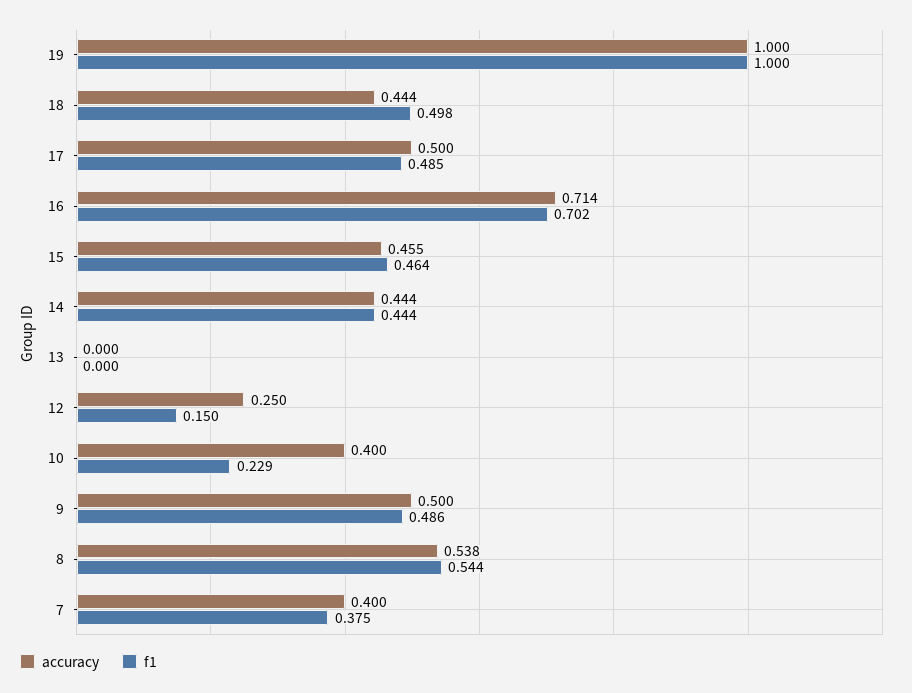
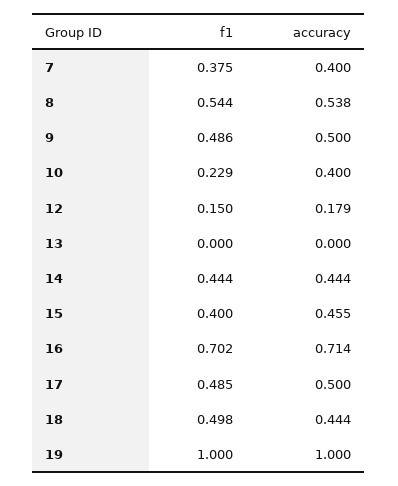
  {
    "accuracy": {
      "19": 1,
      "18": 0.444,
      "17": 0.5,
      "16": 0.714,
      "15": 0.455,
      "14": 0.444,
      "13": 0,
-     "12": 0.25,
+     "12": 0.179,
      "10": 0.4,
      "9": 0.5,
      "8": 0.538,
      "7": 0.4
    },
    "f1": {
      "19": 1,
      "18": 0.498,
      "17": 0.485,
      "16": 0.702,
-     "15": 0.464,
+     "15": 0.4,
      "14": 0.444,
      "13": 0,
      "12": 0.15,
      "10": 0.229,
      "9": 0.486,
      "8": 0.544,
      "7": 0.375
    }
  }

